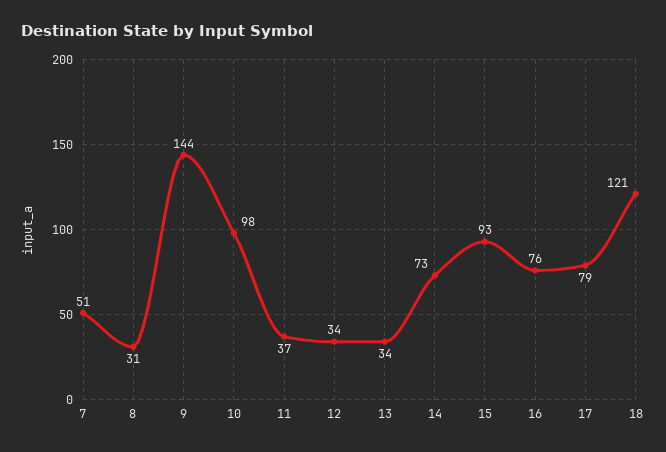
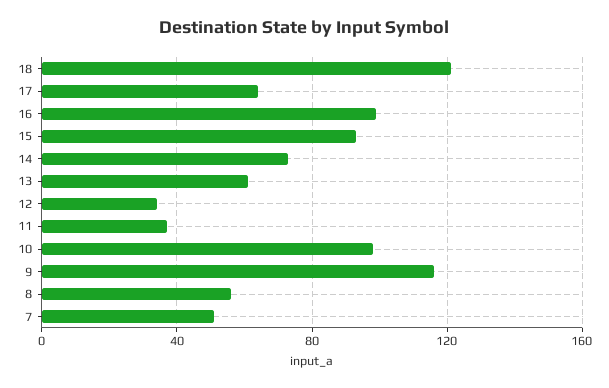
  {
    "7": 51,
-   "8": 31,
+   "8": 55,
-   "9": 144,
+   "9": 115,
    "10": 98,
    "11": 37,
    "12": 34,
-   "13": 34,
+   "13": 60,
    "14": 73,
    "15": 93,
-   "16": 76,
+   "16": 100,
-   "17": 79,
+   "17": 65,
    "18": 121
  }

